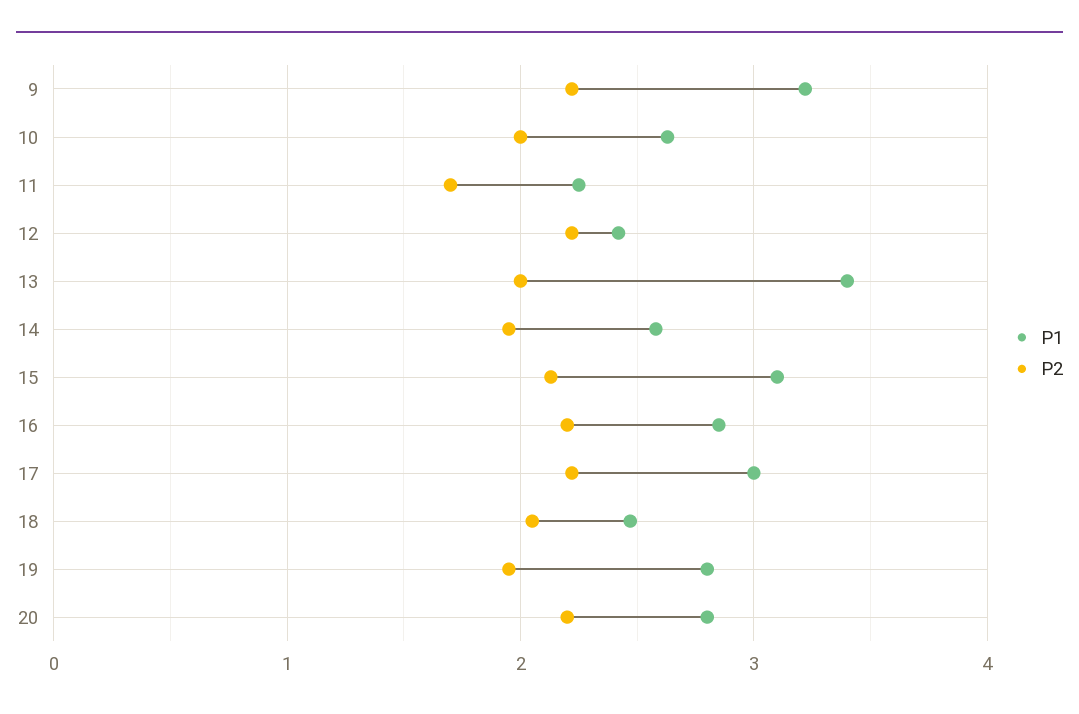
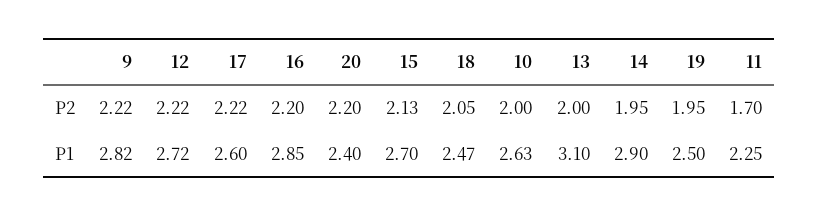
  {
    "P1": {
-     "9": 3.2,
+     "9": 2.82,
      "10": 2.63,
      "11": 2.25,
-     "12": 2.4,
+     "12": 2.72,
-     "13": 3.4,
+     "13": 3.1,
-     "14": 2.6,
+     "14": 2.9,
-     "15": 3.1,
+     "15": 2.7,
      "16": 2.85,
-     "17": 3,
+     "17": 2.6,
      "18": 2.47,
-     "19": 2.8,
+     "19": 2.5,
-     "20": 2.8
+     "20": 2.4
    },
    "P2": {
      "9": 2.22,
      "10": 2,
      "11": 1.7,
      "12": 2.22,
      "13": 2,
      "14": 1.95,
      "15": 2.13,
      "16": 2.2,
      "17": 2.22,
      "18": 2.05,
      "19": 1.95,
      "20": 2.2
    }
  }

